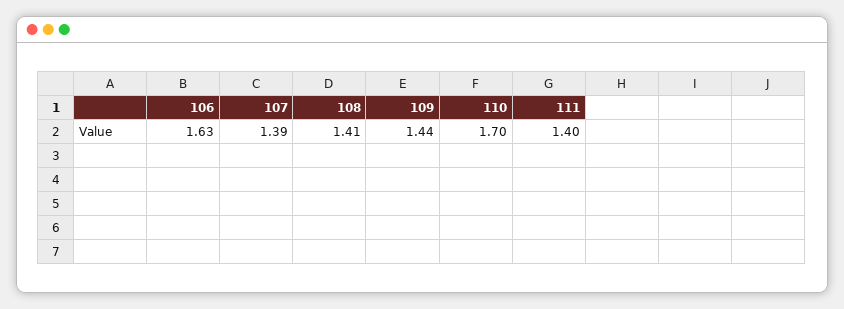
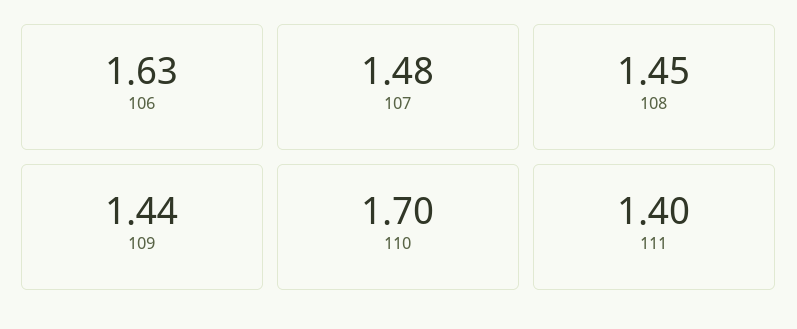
  {
    "106": 1.63,
-   "107": 1.39,
+   "107": 1.48,
-   "108": 1.41,
+   "108": 1.45,
    "109": 1.44,
    "110": 1.7,
    "111": 1.4
  }

